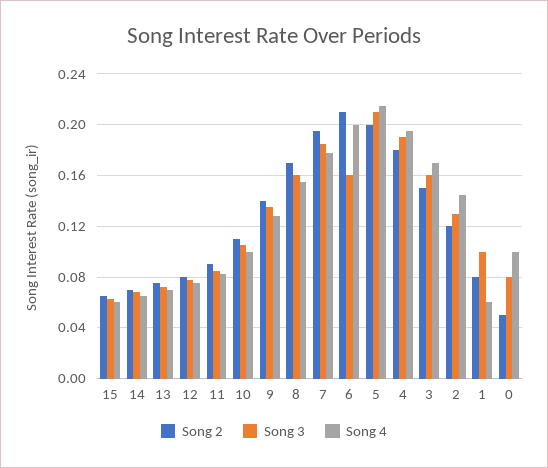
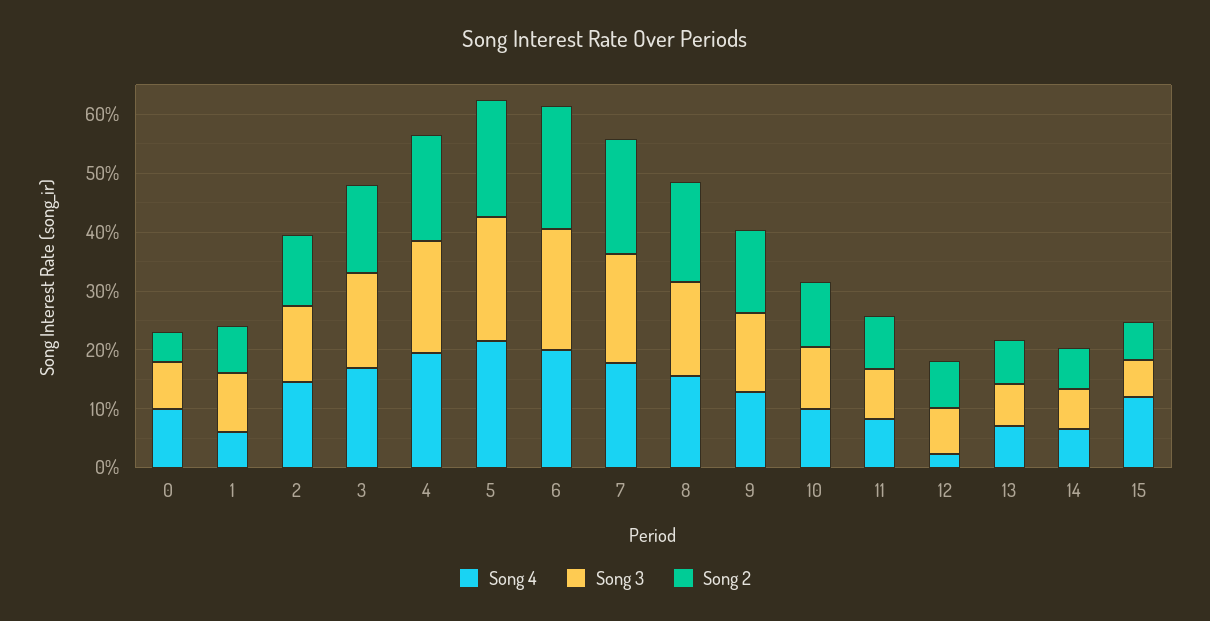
  {
    "Song 2": {
      "15": 0.065,
      "14": 0.07,
      "13": 0.075,
      "12": 0.08,
      "11": 0.09,
      "10": 0.11,
      "9": 0.14,
      "8": 0.17,
      "7": 0.195,
      "6": 0.21,
      "5": 0.2,
      "4": 0.18,
      "3": 0.15,
      "2": 0.12,
      "1": 0.08,
      "0": 0.05
    },
    "Song 3": {
      "15": 0.065,
      "14": 0.07,
      "13": 0.07,
      "12": 0.08,
      "11": 0.085,
      "10": 0.105,
      "9": 0.135,
      "8": 0.16,
      "7": 0.185,
-     "6": 0.16,
+     "6": 0.2,
      "5": 0.21,
      "4": 0.19,
      "3": 0.16,
      "2": 0.13,
      "1": 0.1,
      "0": 0.08
    },
    "Song 4": {
-     "15": 0.06,
+     "15": 0.12,
      "14": 0.065,
      "13": 0.07,
-     "12": 0.075,
+     "12": 0.02,
      "11": 0.08,
      "10": 0.1,
      "9": 0.13,
      "8": 0.155,
      "7": 0.18,
      "6": 0.2,
      "5": 0.215,
      "4": 0.195,
      "3": 0.17,
      "2": 0.145,
      "1": 0.06,
      "0": 0.1
    }
  }

